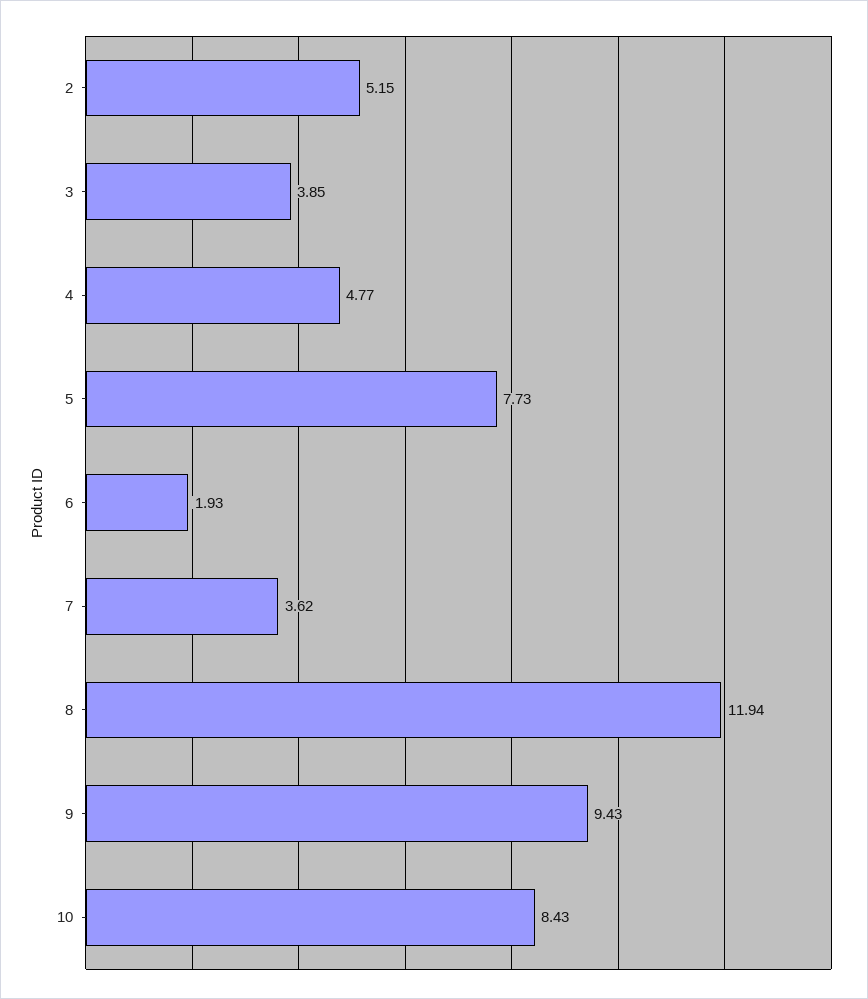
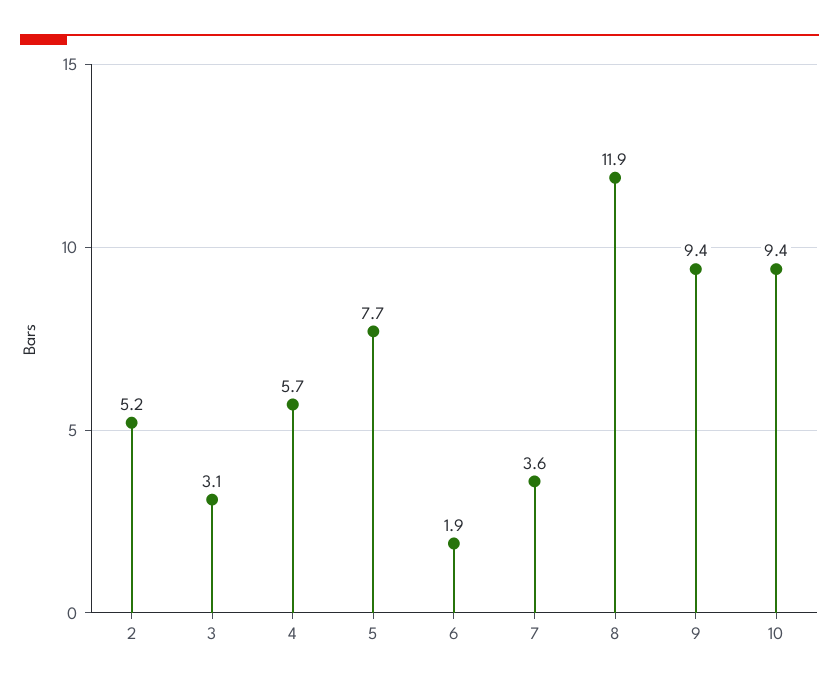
  {
    "2": 5.15,
-   "3": 3.85,
+   "3": 3.1,
-   "4": 4.77,
+   "4": 5.7,
    "5": 7.73,
    "6": 1.93,
    "7": 3.62,
    "8": 11.94,
    "9": 9.43,
-   "10": 8.43
+   "10": 9.4
  }

